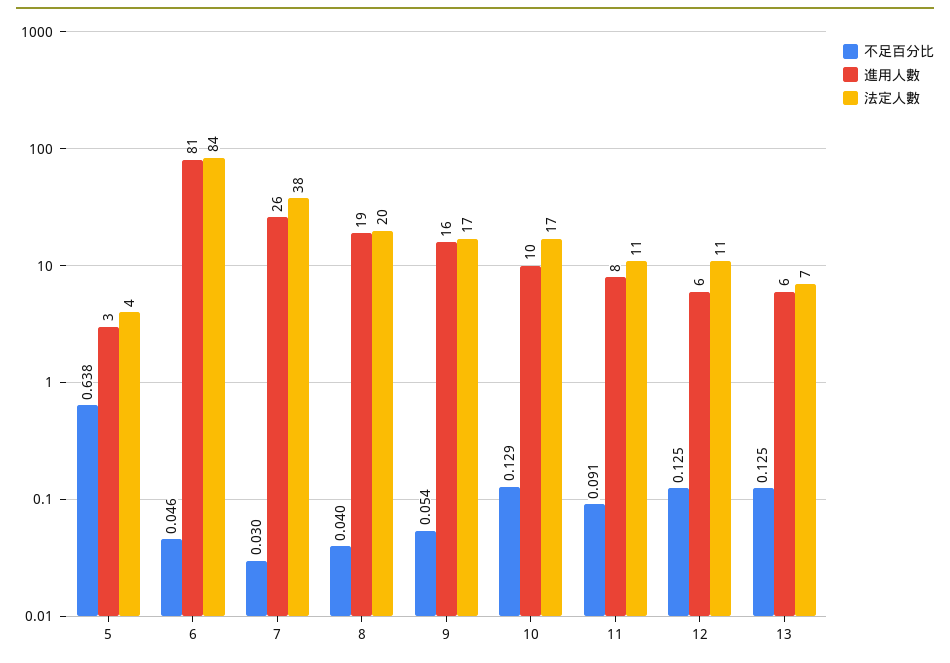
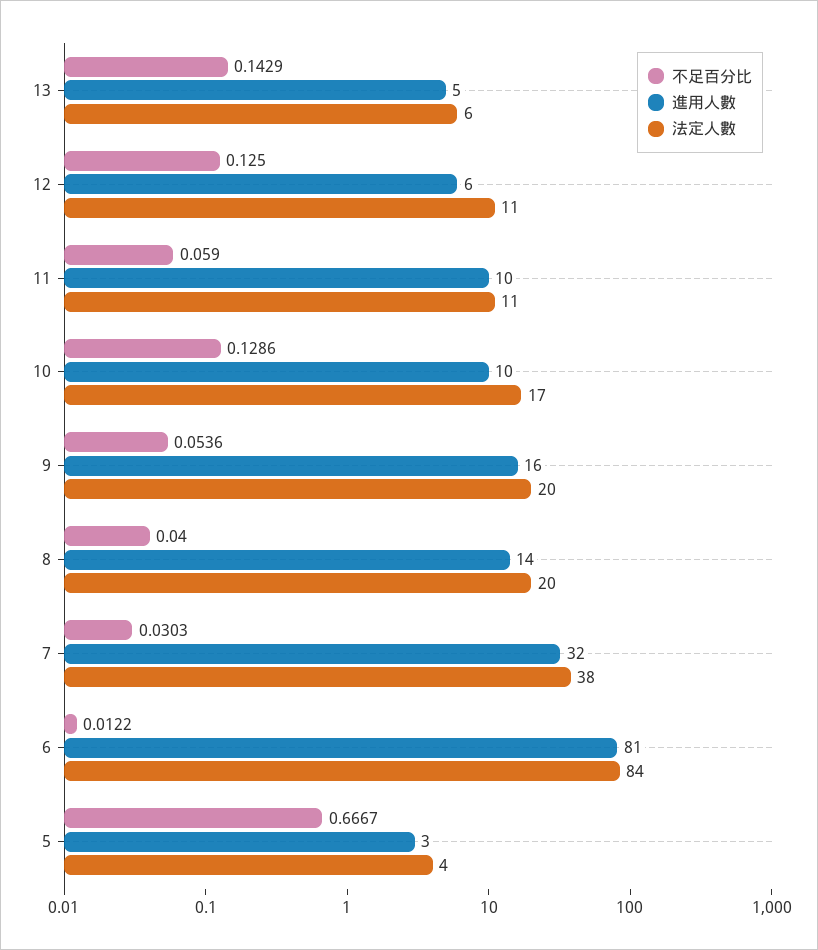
  {
    "不足百分比": {
-     "5": 0.638,
+     "5": 0.6667,
-     "6": 0.046,
+     "6": 0.0122,
      "7": 0.0303,
      "8": 0.04,
      "9": 0.0536,
      "10": 0.1286,
-     "11": 0.091,
+     "11": 0.059,
      "12": 0.125,
-     "13": 0.125
+     "13": 0.1429
    },
    "進用人數": {
      "5": 3,
      "6": 81,
-     "7": 26,
+     "7": 32,
-     "8": 19,
+     "8": 14,
      "9": 16,
      "10": 10,
-     "11": 8,
+     "11": 10,
      "12": 6,
-     "13": 6
+     "13": 5
    },
    "法定人數": {
      "5": 4,
      "6": 84,
      "7": 38,
      "8": 20,
-     "9": 17,
+     "9": 20,
      "10": 17,
      "11": 11,
      "12": 11,
-     "13": 7
+     "13": 6
    }
  }

